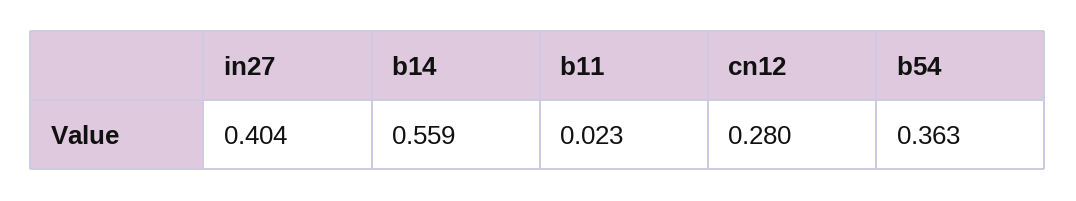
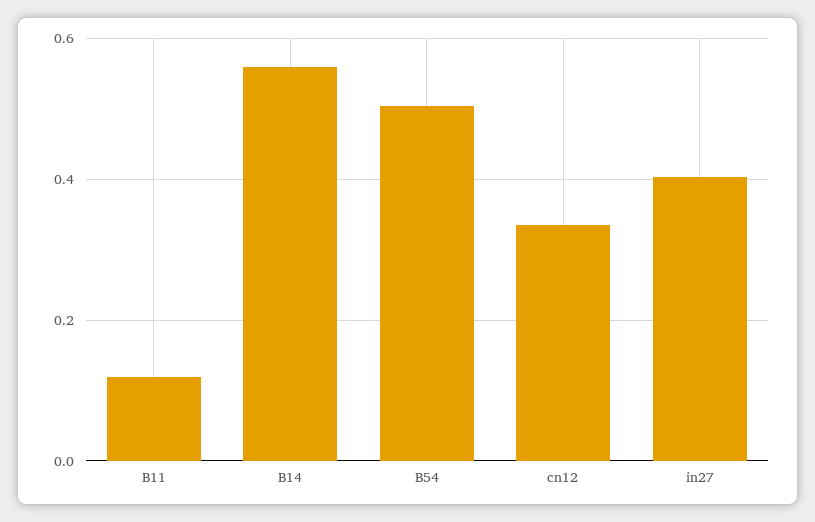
  {
    "in27": 0.404,
    "b14": 0.559,
-   "b11": 0.023,
+   "b11": 0.12,
-   "cn12": 0.28,
+   "cn12": 0.34,
-   "b54": 0.363
+   "b54": 0.5
  }

